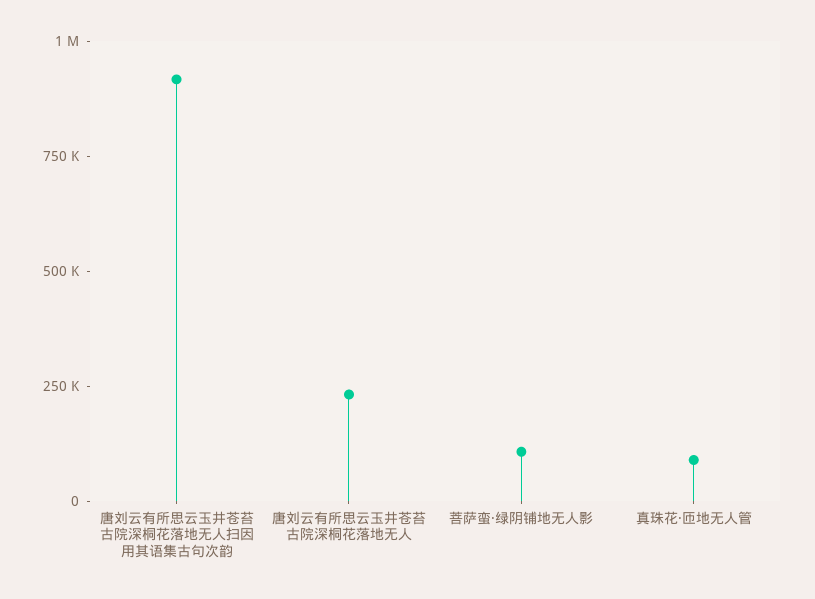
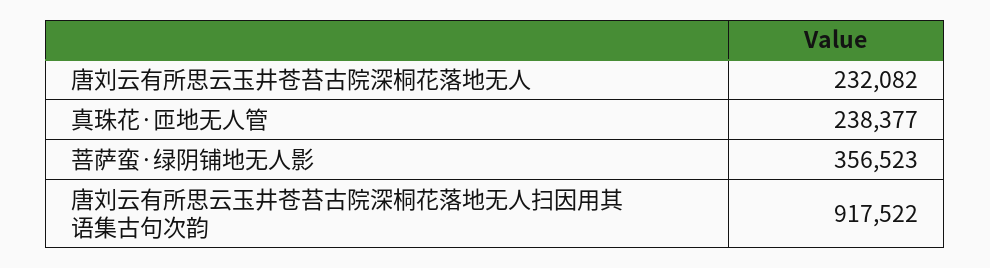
  {
    "唐刘云有所思云玉井苍苔古院深桐花落地无人扫因用其语集古句次韵": 917522,
    "唐刘云有所思云玉井苍苔古院深桐花落地无人": 232082,
-   "菩萨蛮·绿阴铺地无人影": 100000,
+   "菩萨蛮·绿阴铺地无人影": 356523,
-   "真珠花·匝地无人管": 100000
+   "真珠花·匝地无人管": 238377
  }

